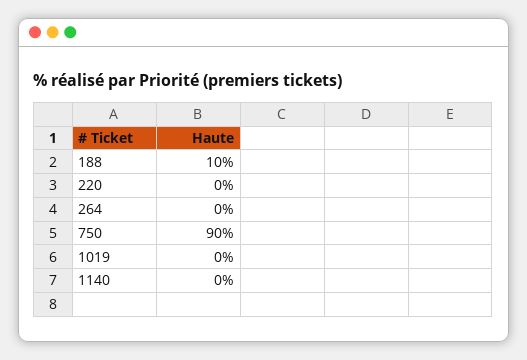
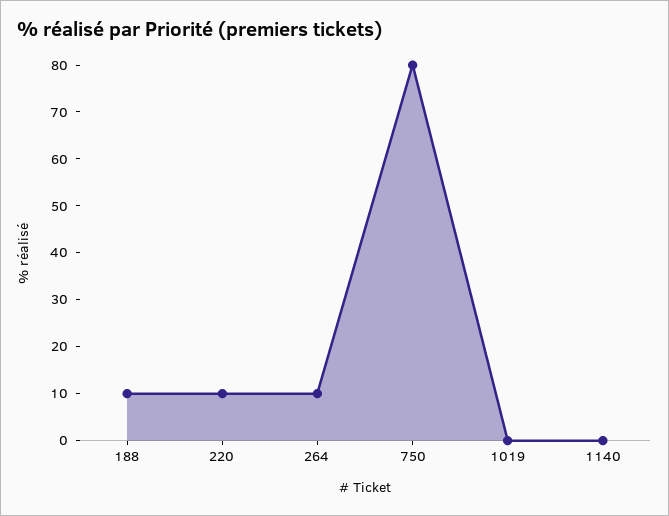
  {
    "188": 10,
-   "220": 0,
+   "220": 10,
-   "264": 0,
+   "264": 10,
-   "750": 90,
+   "750": 80,
    "1019": 0,
    "1140": 0
  }

